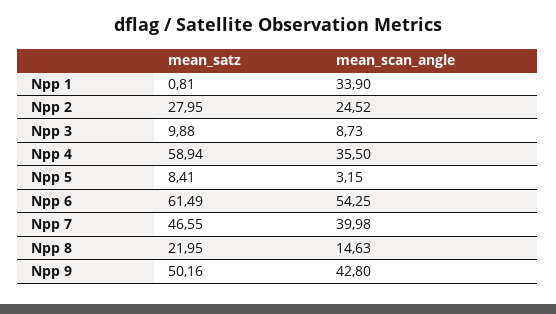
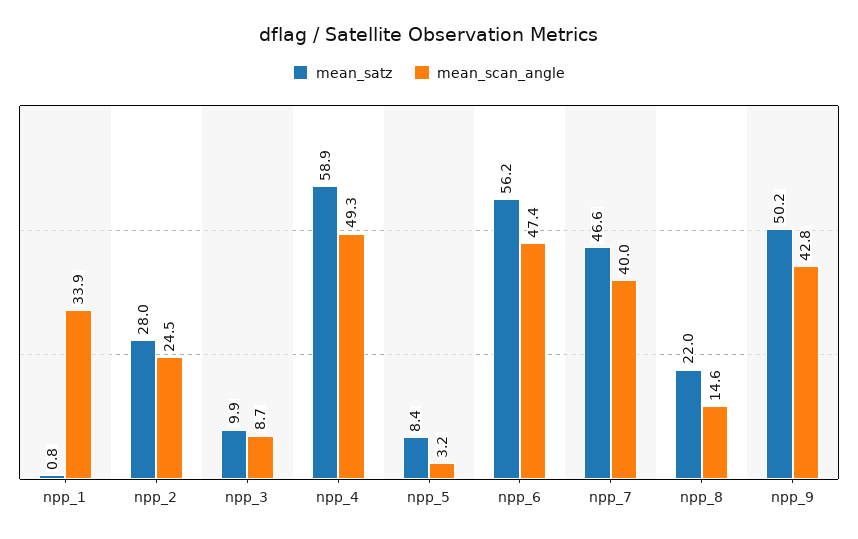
  {
    "mean_satz": {
      "Npp 1": 0.81,
      "Npp 2": 27.95,
      "Npp 3": 9.88,
      "Npp 4": 58.94,
      "Npp 5": 8.41,
-     "Npp 6": 61.49,
+     "Npp 6": 56.2,
      "Npp 7": 46.55,
      "Npp 8": 21.95,
      "Npp 9": 50.16
    },
    "mean_scan_angle": {
      "Npp 1": 33.9,
      "Npp 2": 24.52,
      "Npp 3": 8.73,
-     "Npp 4": 35.5,
+     "Npp 4": 49.3,
      "Npp 5": 3.15,
-     "Npp 6": 54.25,
+     "Npp 6": 47.4,
      "Npp 7": 39.98,
      "Npp 8": 14.63,
      "Npp 9": 42.8
    }
  }

